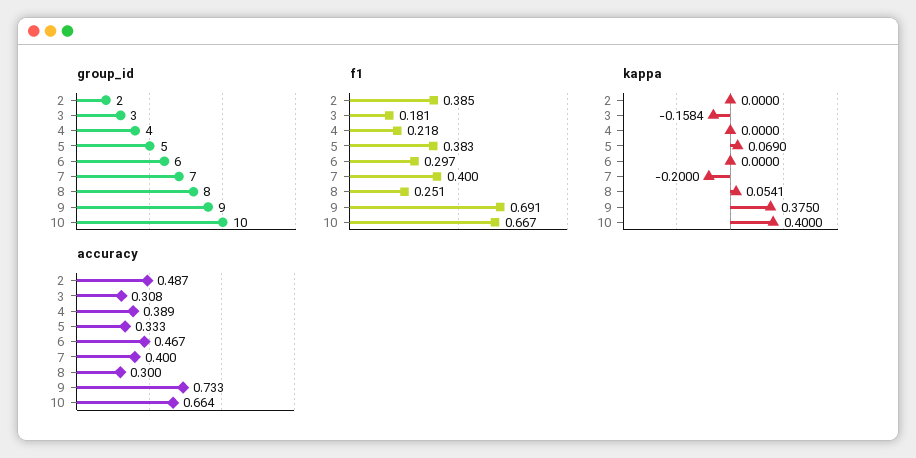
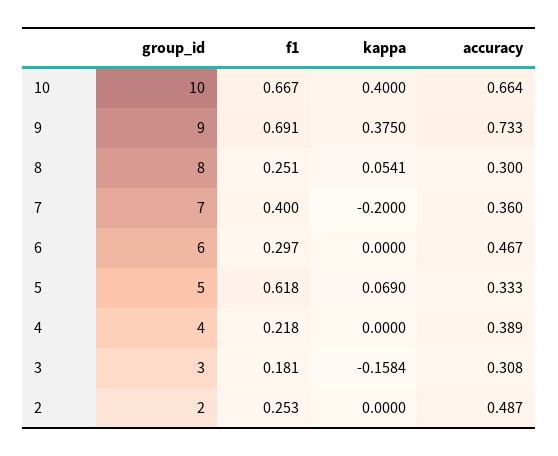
  {
    "group_id": {
      "2": 2,
      "3": 3,
      "4": 4,
      "5": 5,
      "6": 6,
      "7": 7,
      "8": 8,
      "9": 9,
      "10": 10
    },
    "f1": {
-     "2": 0.385,
+     "2": 0.253,
      "3": 0.181,
      "4": 0.218,
-     "5": 0.383,
+     "5": 0.618,
      "6": 0.297,
      "7": 0.4,
      "8": 0.251,
      "9": 0.691,
      "10": 0.667
    },
    "kappa": {
      "2": 0,
      "3": -0.1584,
      "4": 0,
      "5": 0.069,
      "6": 0,
      "7": -0.2,
      "8": 0.0541,
      "9": 0.375,
      "10": 0.4
    },
    "accuracy": {
      "2": 0.487,
      "3": 0.308,
      "4": 0.389,
      "5": 0.333,
      "6": 0.467,
-     "7": 0.4,
+     "7": 0.36,
      "8": 0.3,
      "9": 0.733,
      "10": 0.664
    }
  }

